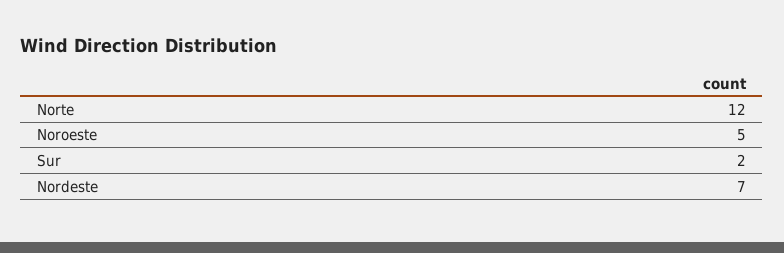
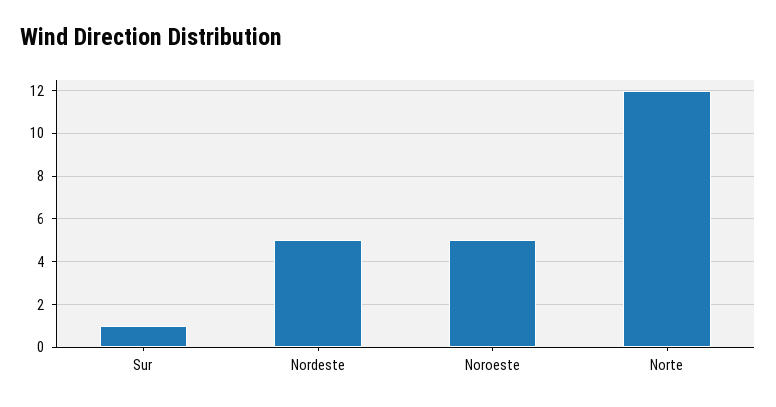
  {
    "Norte": 12,
    "Noroeste": 5,
-   "Sur": 2,
+   "Sur": 1,
-   "Nordeste": 7
+   "Nordeste": 5
  }

